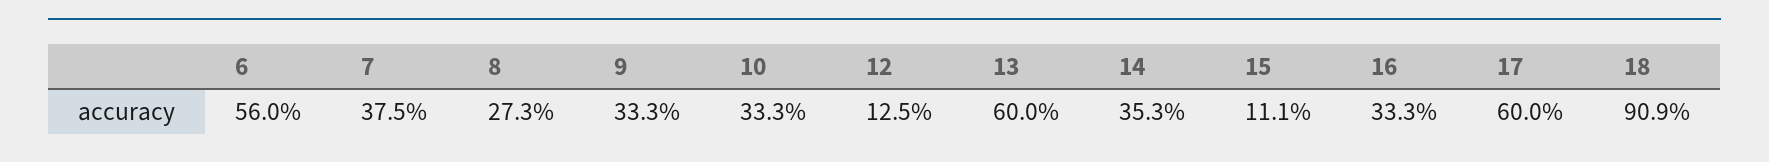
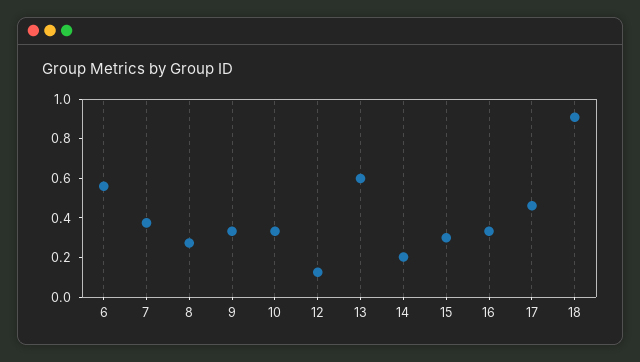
  {
    "6": 0.56,
    "7": 0.375,
    "8": 0.273,
    "9": 0.333,
    "10": 0.333,
    "12": 0.125,
    "13": 0.6,
-   "14": 0.353,
+   "14": 0.2,
-   "15": 0.111,
+   "15": 0.3,
    "16": 0.333,
-   "17": 0.6,
+   "17": 0.45,
    "18": 0.909
  }

